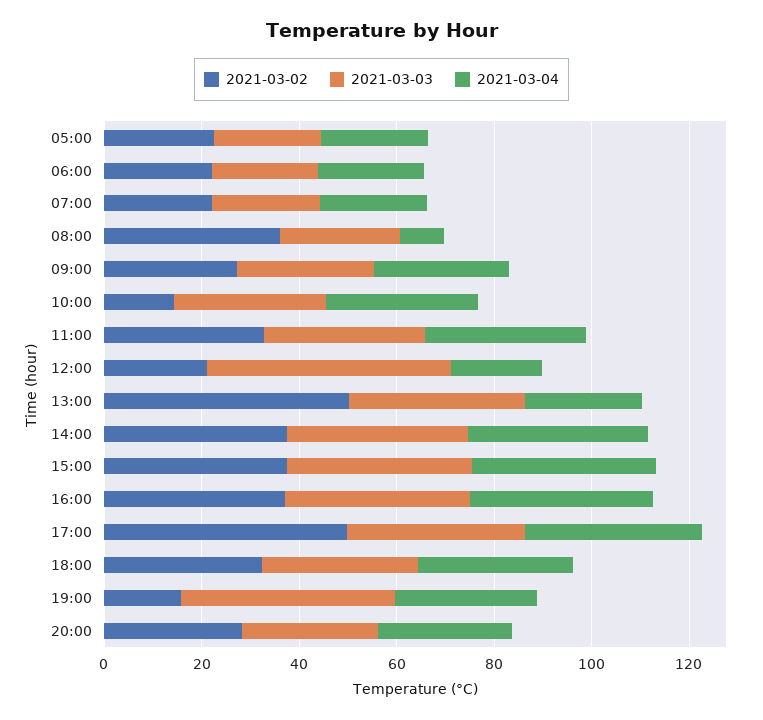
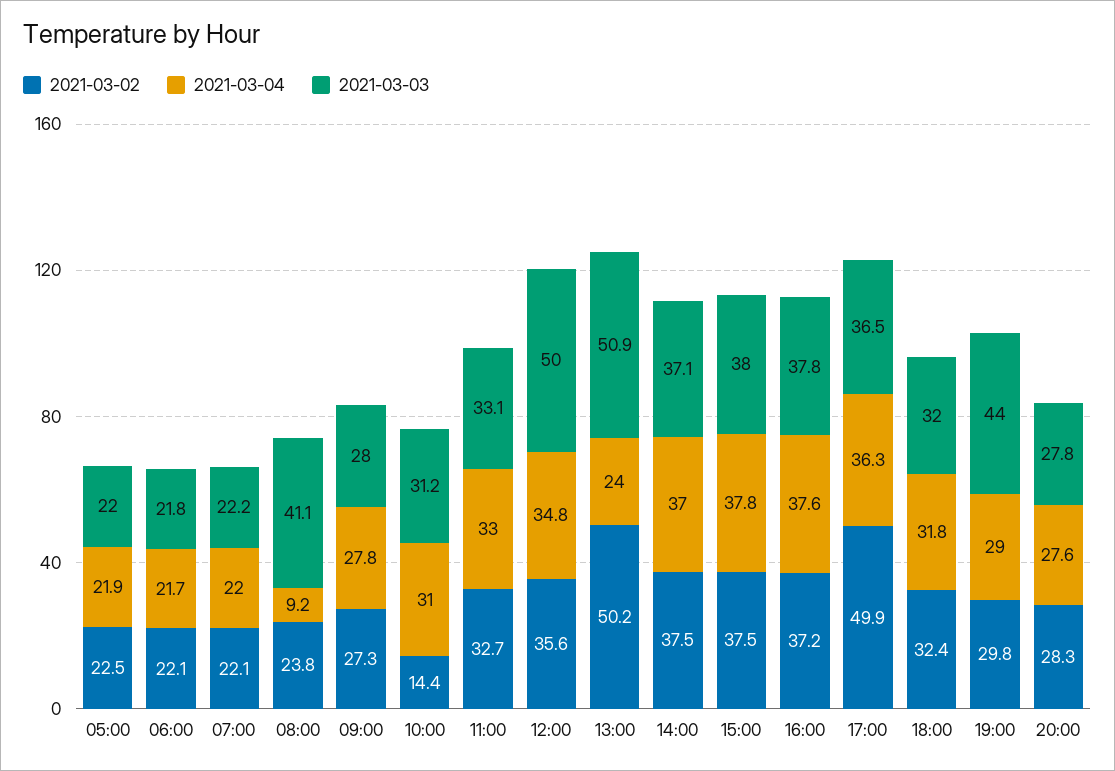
  {
    "2021-03-02": {
      "05:00": 22.5,
      "06:00": 22.1,
      "07:00": 22.1,
-     "08:00": 35,
+     "08:00": 23.8,
      "09:00": 27.3,
      "10:00": 14.4,
      "11:00": 32.7,
-     "12:00": 20,
+     "12:00": 35.6,
      "13:00": 50.2,
      "14:00": 37.5,
      "15:00": 37.5,
      "16:00": 37.2,
      "17:00": 49.9,
      "18:00": 32.4,
-     "19:00": 15,
+     "19:00": 29.8,
      "20:00": 28.3
    },
    "2021-03-03": {
      "05:00": 22,
      "06:00": 21.8,
      "07:00": 22.2,
-     "08:00": 25,
+     "08:00": 41.1,
      "09:00": 28,
      "10:00": 31.2,
      "11:00": 33.1,
      "12:00": 50,
-     "13:00": 35,
+     "13:00": 50.9,
      "14:00": 37.1,
      "15:00": 38,
      "16:00": 37.8,
      "17:00": 36.5,
      "18:00": 32,
      "19:00": 44,
      "20:00": 27.8
    },
    "2021-03-04": {
      "05:00": 21.9,
      "06:00": 21.7,
      "07:00": 22,
      "08:00": 9.2,
      "09:00": 27.8,
      "10:00": 31,
      "11:00": 33,
-     "12:00": 20,
+     "12:00": 34.8,
      "13:00": 24,
      "14:00": 37,
      "15:00": 37.8,
      "16:00": 37.6,
      "17:00": 36.3,
      "18:00": 31.8,
      "19:00": 29,
      "20:00": 27.6
    }
  }

